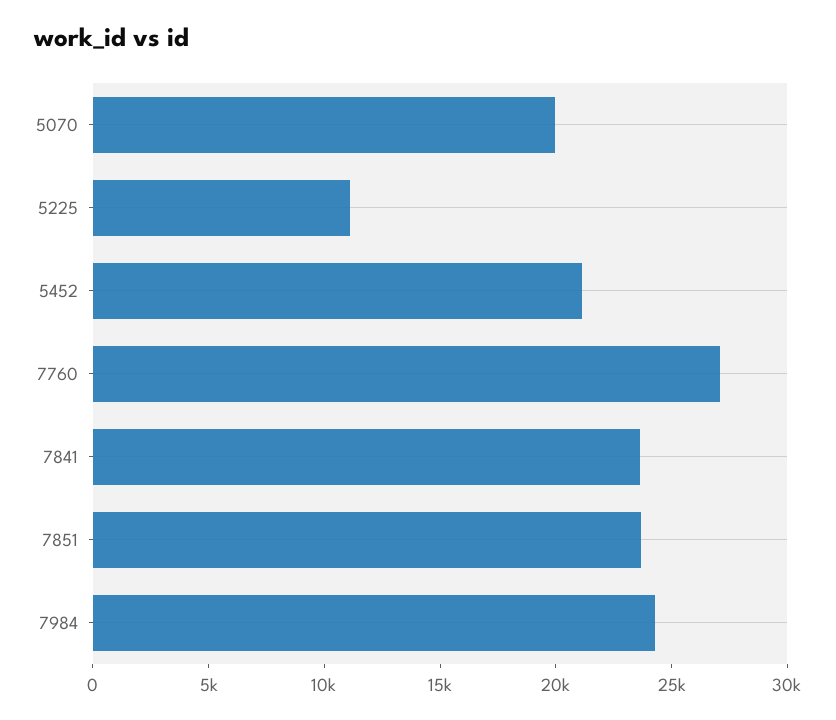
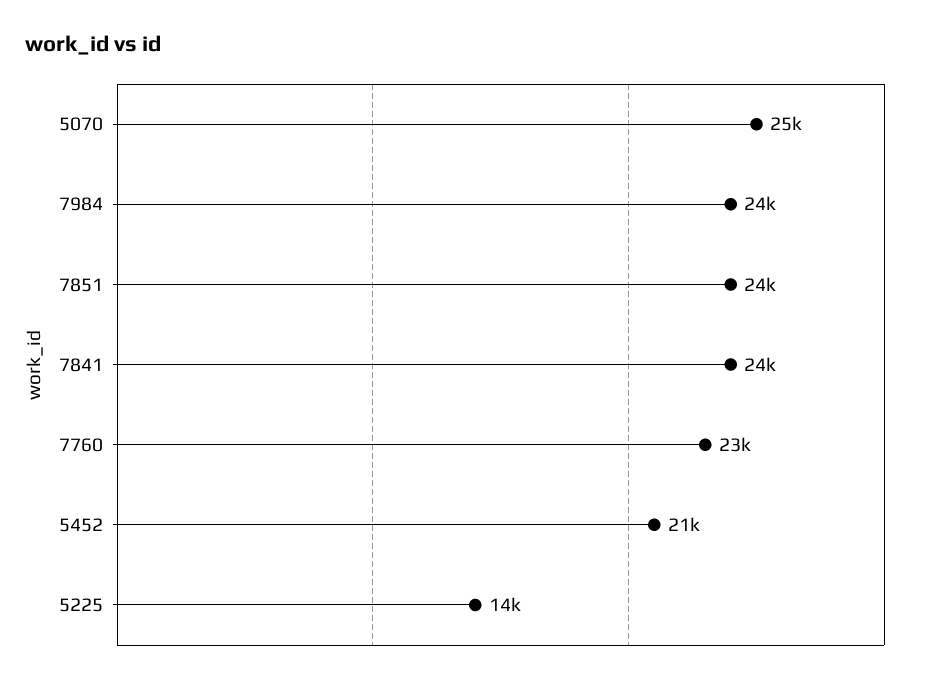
  {
-   "5070": 20000,
+   "5070": 25000,
-   "5225": 11000,
+   "5225": 14000,
    "5452": 21000,
-   "7760": 27000,
+   "7760": 23000,
    "7841": 24000,
    "7851": 24000,
    "7984": 24000
  }

